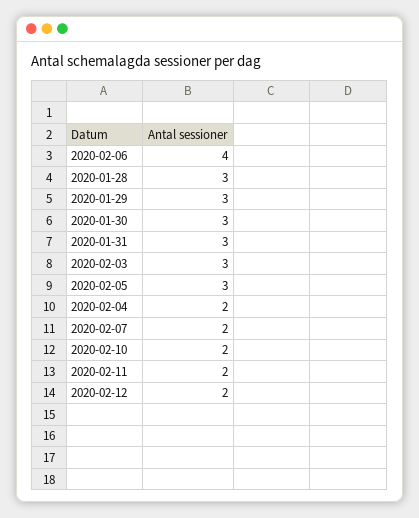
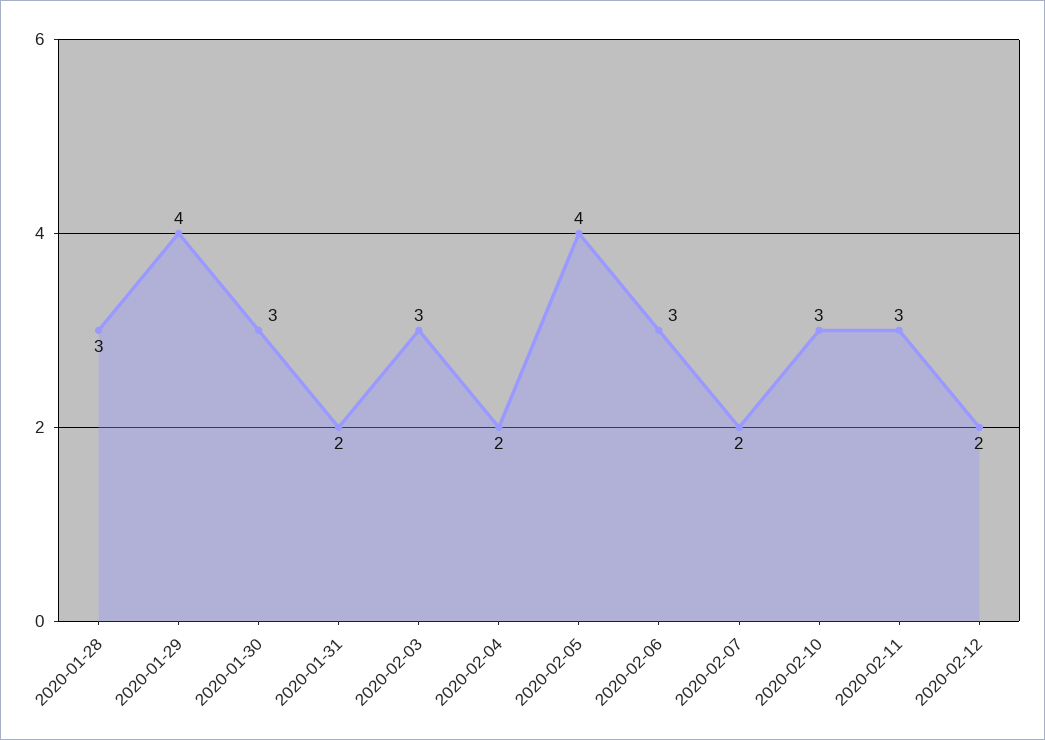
  {
-   "2020-02-06": 4,
+   "2020-02-06": 3,
    "2020-01-28": 3,
-   "2020-01-29": 3,
+   "2020-01-29": 4,
    "2020-01-30": 3,
-   "2020-01-31": 3,
+   "2020-01-31": 2,
    "2020-02-03": 3,
-   "2020-02-05": 3,
+   "2020-02-05": 4,
    "2020-02-04": 2,
    "2020-02-07": 2,
-   "2020-02-10": 2,
+   "2020-02-10": 3,
-   "2020-02-11": 2,
+   "2020-02-11": 3,
    "2020-02-12": 2
  }

